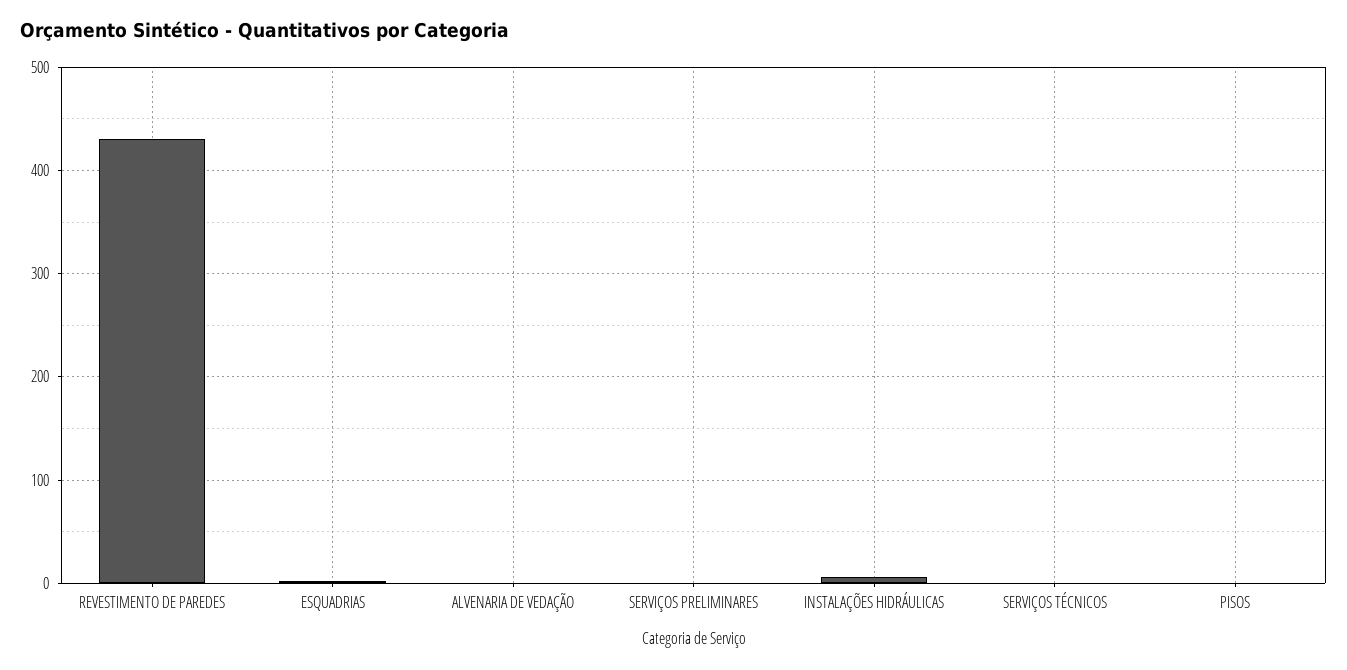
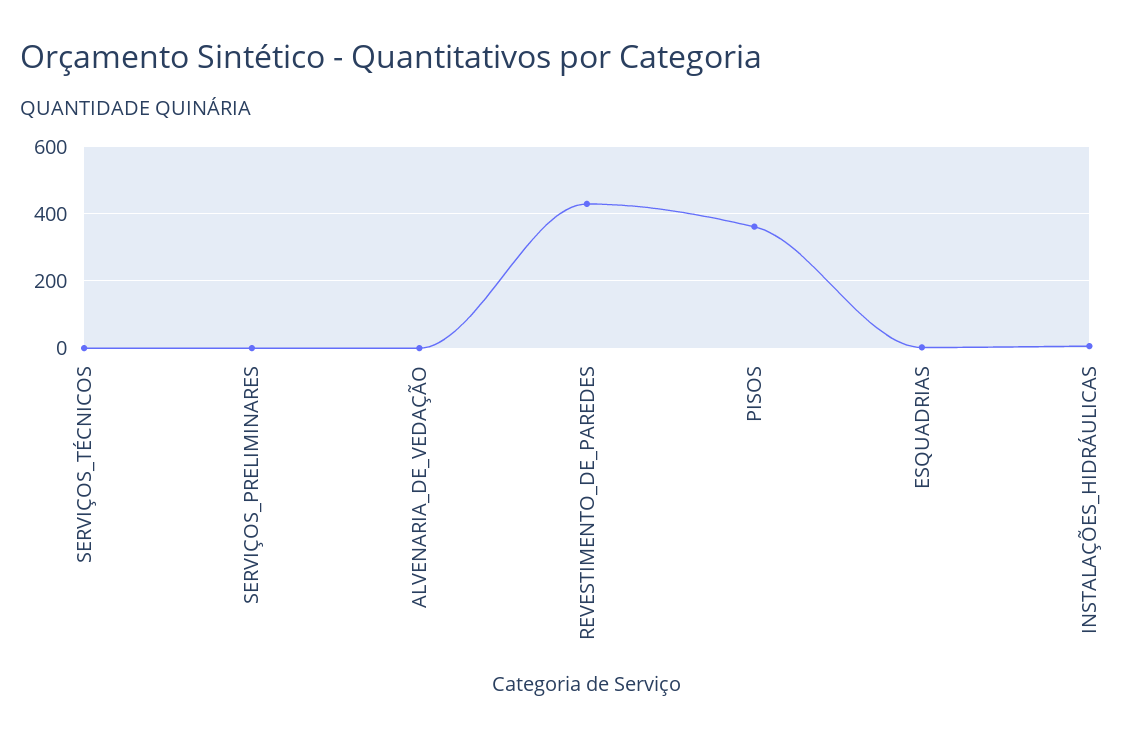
  {
    "REVESTIMENTO DE PAREDES": 430,
    "ESQUADRIAS": 0,
    "ALVENARIA DE VEDAÇÃO": 0,
    "SERVIÇOS PRELIMINARES": 0,
    "INSTALAÇÕES HIDRÁULICAS": 10,
    "SERVIÇOS TÉCNICOS": 0,
-   "PISOS": 0
+   "PISOS": 360
  }

